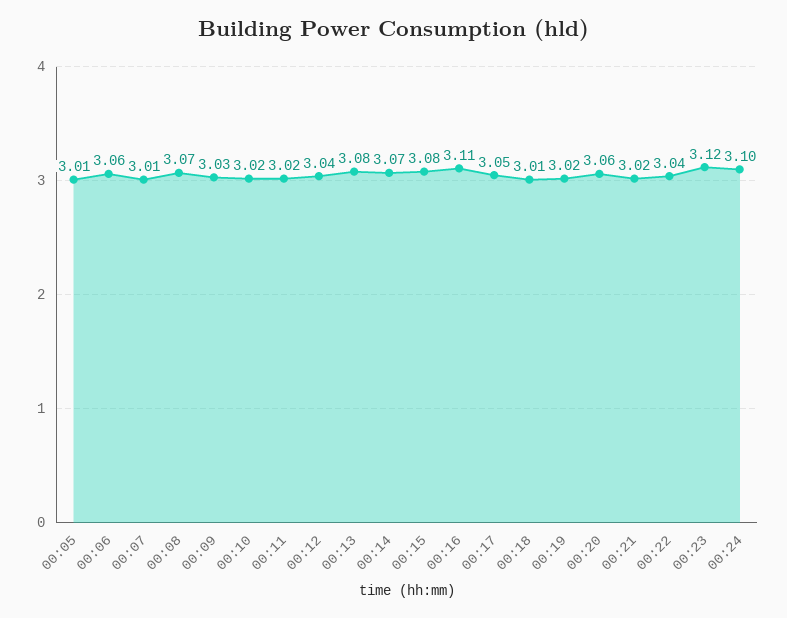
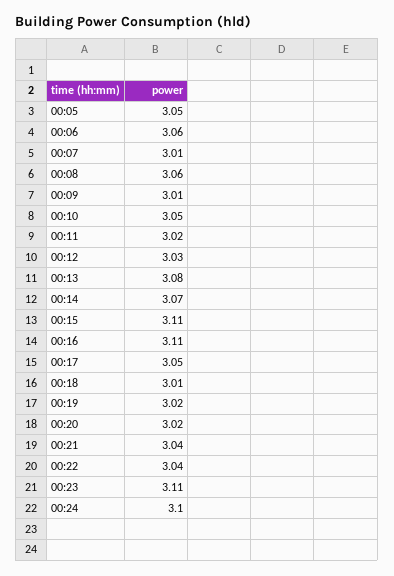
  {
-   "00:05": 3.01,
+   "00:05": 3.05,
    "00:06": 3.06,
    "00:07": 3.01,
-   "00:08": 3.07,
+   "00:08": 3.06,
-   "00:09": 3.03,
+   "00:09": 3.01,
-   "00:10": 3.02,
+   "00:10": 3.05,
    "00:11": 3.02,
-   "00:12": 3.04,
+   "00:12": 3.03,
    "00:13": 3.08,
    "00:14": 3.07,
-   "00:15": 3.08,
+   "00:15": 3.11,
    "00:16": 3.11,
    "00:17": 3.05,
    "00:18": 3.01,
    "00:19": 3.02,
-   "00:20": 3.06,
+   "00:20": 3.02,
-   "00:21": 3.02,
+   "00:21": 3.04,
    "00:22": 3.04,
-   "00:23": 3.12,
+   "00:23": 3.11,
    "00:24": 3.1
  }

